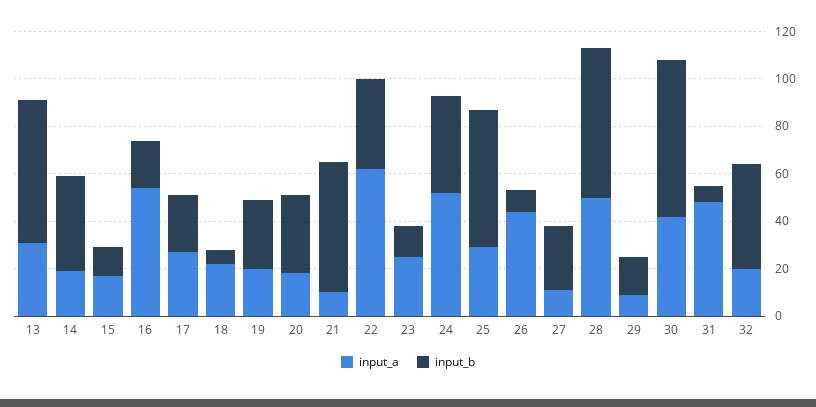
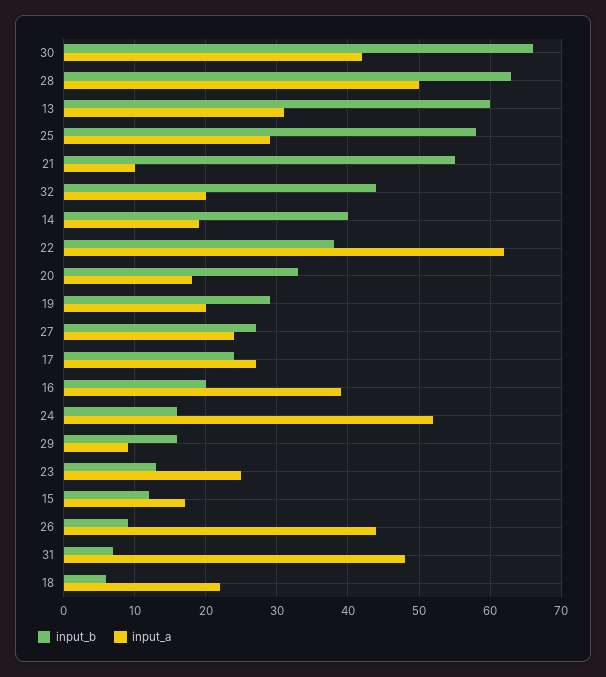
  {
    "input_a": {
      "13": 31,
      "14": 19,
      "15": 17,
-     "16": 55,
+     "16": 39,
      "17": 27,
      "18": 22,
      "19": 20,
      "20": 18,
      "21": 10,
      "22": 62,
      "23": 25,
      "24": 52,
      "25": 29,
      "26": 44,
-     "27": 10,
+     "27": 24,
      "28": 50,
      "29": 9,
      "30": 42,
      "31": 48,
      "32": 20
    },
    "input_b": {
      "13": 60,
      "14": 40,
      "15": 12,
      "16": 20,
      "17": 24,
      "18": 6,
      "19": 29,
      "20": 33,
      "21": 55,
      "22": 38,
      "23": 13,
-     "24": 40,
+     "24": 16,
      "25": 58,
      "26": 9,
      "27": 27,
      "28": 63,
      "29": 16,
      "30": 66,
      "31": 7,
      "32": 44
    }
  }

